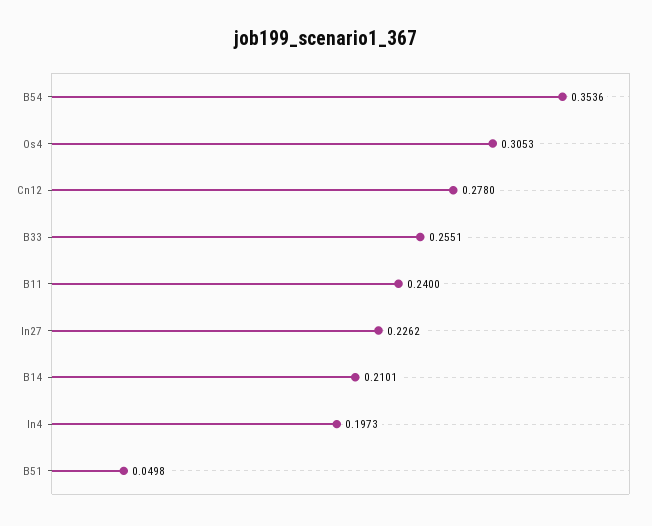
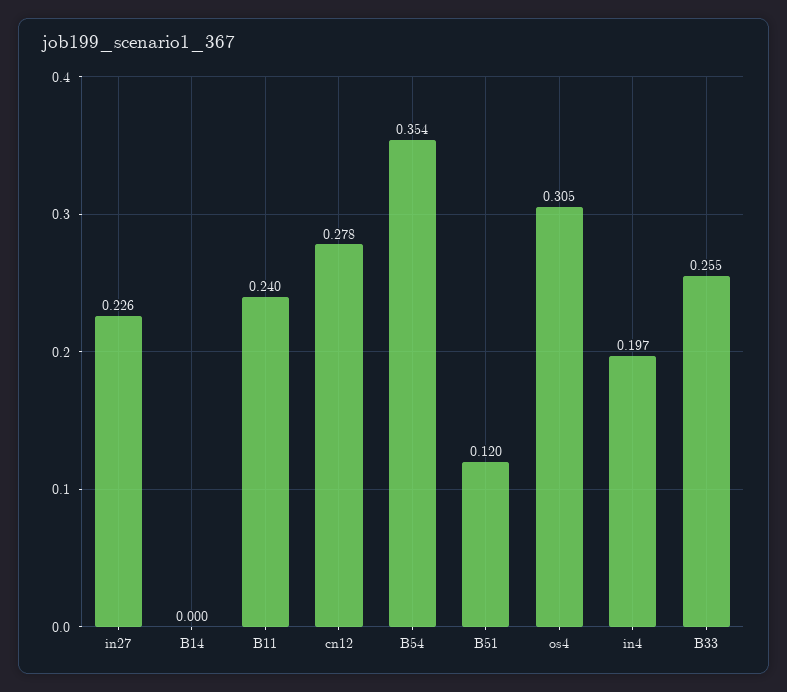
  {
    "B54": 0.3536,
    "Os4": 0.3053,
    "Cn12": 0.278,
    "B33": 0.2551,
    "B11": 0.24,
    "In27": 0.2262,
-   "B14": 0.2101,
+   "B14": 0,
    "In4": 0.1973,
-   "B51": 0.0498
+   "B51": 0.12
  }

